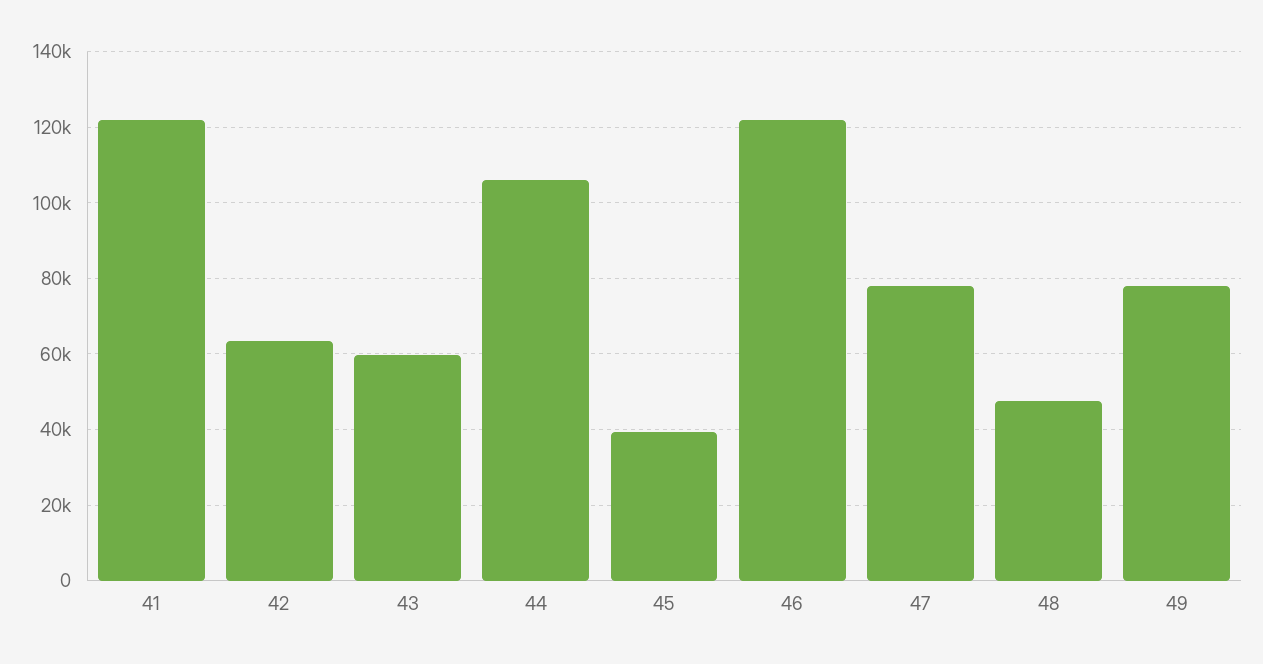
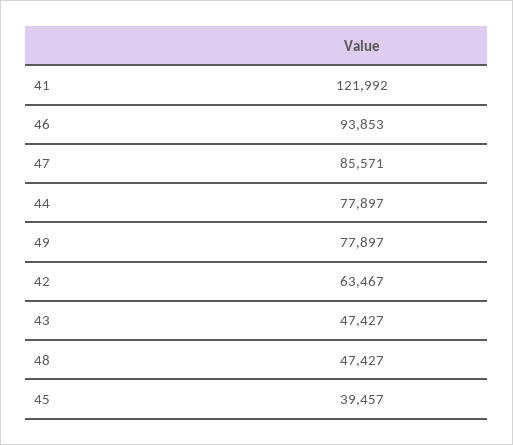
  {
    "41": 121992,
    "42": 63467,
-   "43": 60000,
+   "43": 47427,
-   "44": 106000,
+   "44": 77897,
    "45": 39457,
-   "46": 122000,
+   "46": 93853,
-   "47": 78000,
+   "47": 85571,
    "48": 47427,
    "49": 77897
  }

